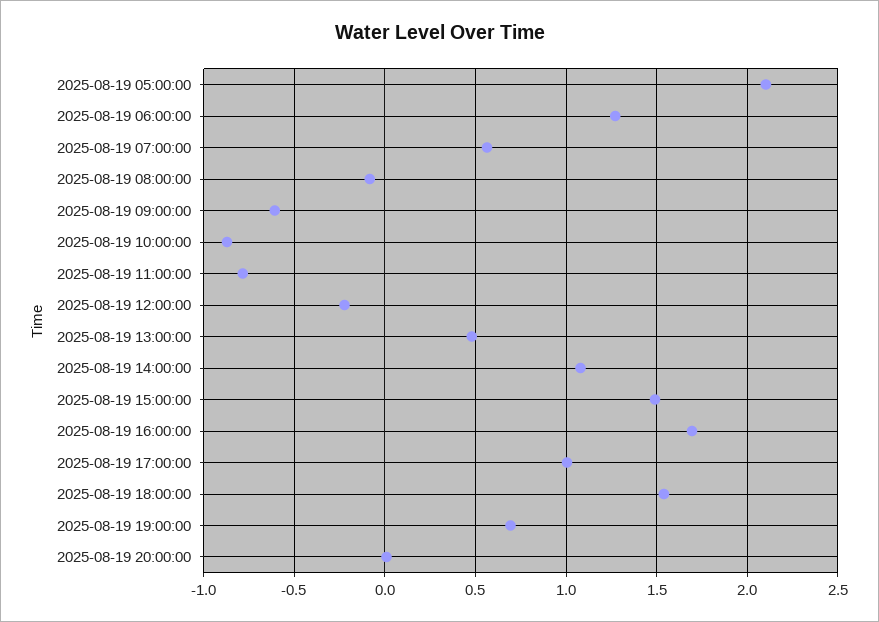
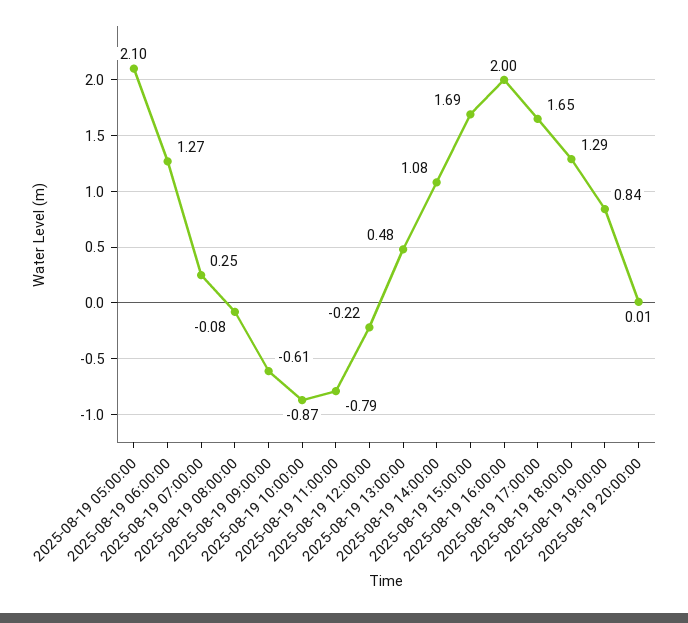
  {
    "2025-08-19 05:00:00": 2.1,
    "2025-08-19 06:00:00": 1.27,
-   "2025-08-19 07:00:00": 0.55,
+   "2025-08-19 07:00:00": 0.25,
    "2025-08-19 08:00:00": -0.08,
    "2025-08-19 09:00:00": -0.61,
    "2025-08-19 10:00:00": -0.87,
    "2025-08-19 11:00:00": -0.79,
    "2025-08-19 12:00:00": -0.22,
    "2025-08-19 13:00:00": 0.48,
    "2025-08-19 14:00:00": 1.08,
-   "2025-08-19 15:00:00": 1.5,
+   "2025-08-19 15:00:00": 1.69,
-   "2025-08-19 16:00:00": 1.7,
+   "2025-08-19 16:00:00": 2,
-   "2025-08-19 17:00:00": 1,
+   "2025-08-19 17:00:00": 1.65,
-   "2025-08-19 18:00:00": 1.55,
+   "2025-08-19 18:00:00": 1.29,
-   "2025-08-19 19:00:00": 0.7,
+   "2025-08-19 19:00:00": 0.84,
    "2025-08-19 20:00:00": 0.01
  }

